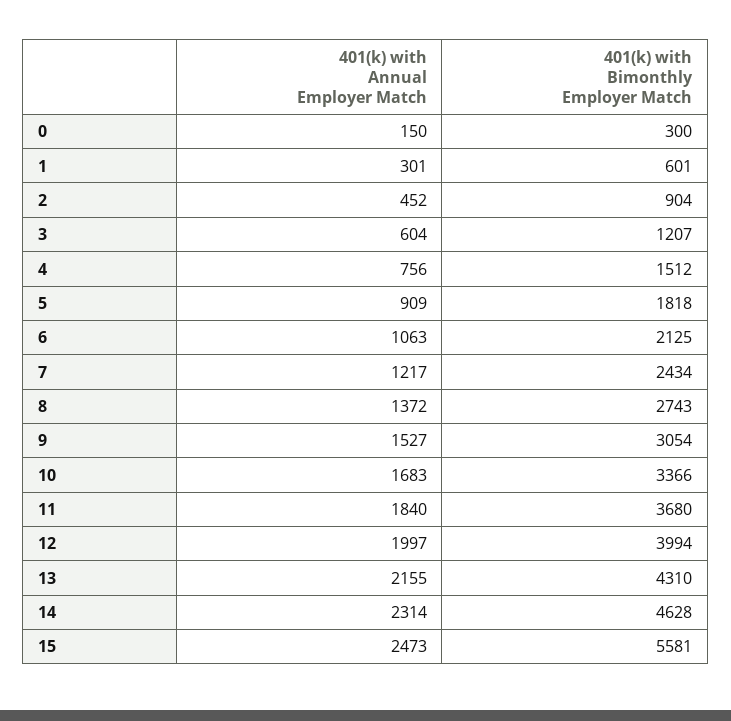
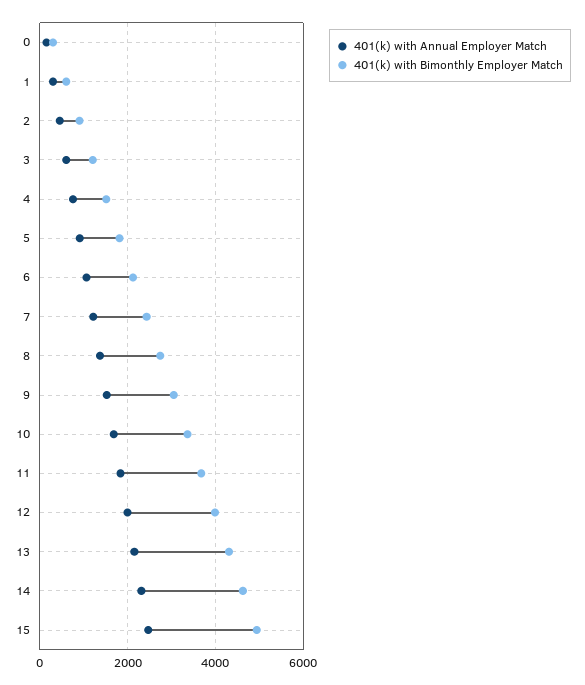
  {
    "401(k) with Annual Employer Match": {
      "0": 150,
      "1": 301,
      "2": 452,
      "3": 604,
      "4": 756,
      "5": 909,
      "6": 1063,
      "7": 1217,
      "8": 1372,
      "9": 1527,
      "10": 1683,
      "11": 1840,
      "12": 1997,
      "13": 2155,
      "14": 2314,
      "15": 2473
    },
    "401(k) with Bimonthly Employer Match": {
      "0": 300,
      "1": 601,
      "2": 904,
      "3": 1207,
      "4": 1512,
      "5": 1818,
      "6": 2125,
      "7": 2434,
      "8": 2743,
      "9": 3054,
      "10": 3366,
      "11": 3680,
      "12": 3994,
      "13": 4310,
      "14": 4628,
-     "15": 5581
+     "15": 5000
    }
  }

